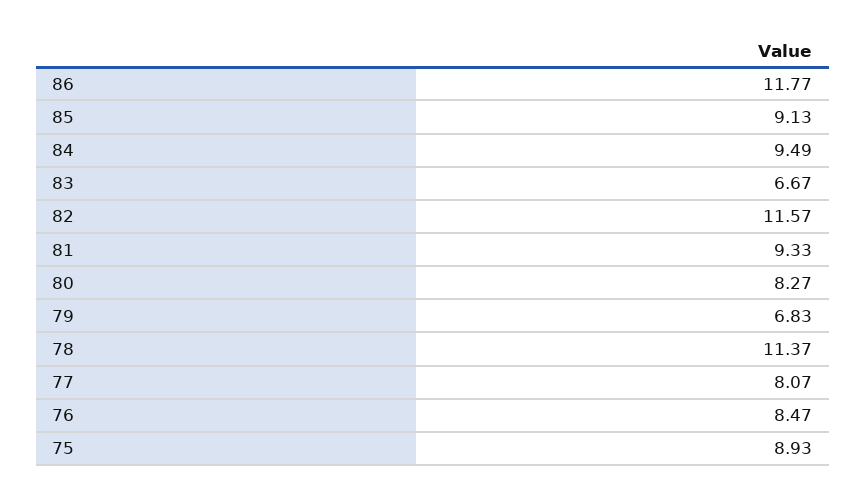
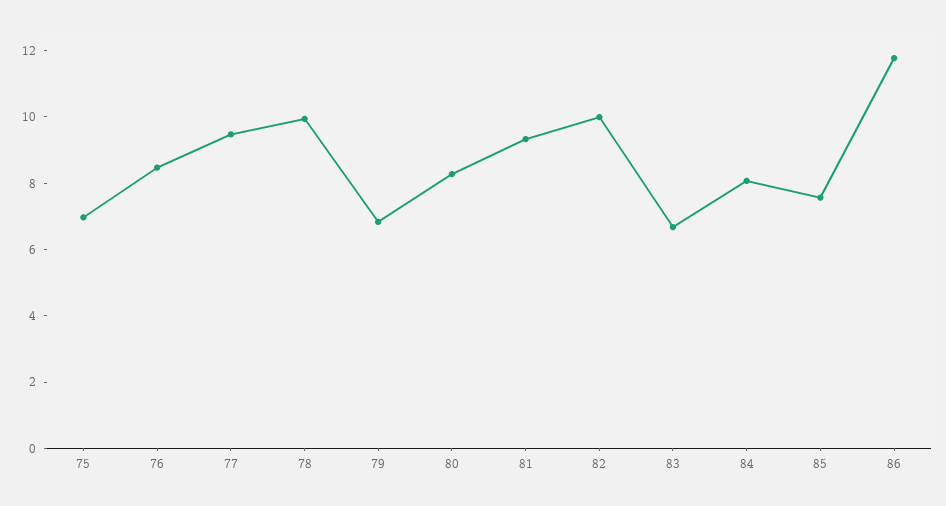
  {
    "86": 11.77,
-   "85": 9.13,
+   "85": 7.5,
-   "84": 9.49,
+   "84": 8,
    "83": 6.67,
-   "82": 11.57,
+   "82": 10,
    "81": 9.33,
    "80": 8.27,
    "79": 6.83,
-   "78": 11.37,
+   "78": 10,
-   "77": 8.07,
+   "77": 9.5,
    "76": 8.47,
-   "75": 8.93
+   "75": 7
  }

